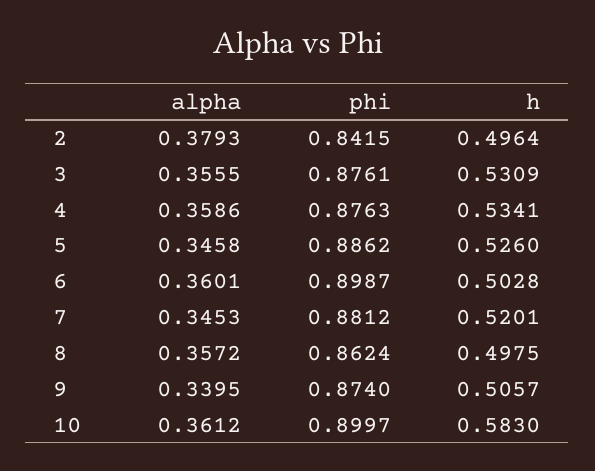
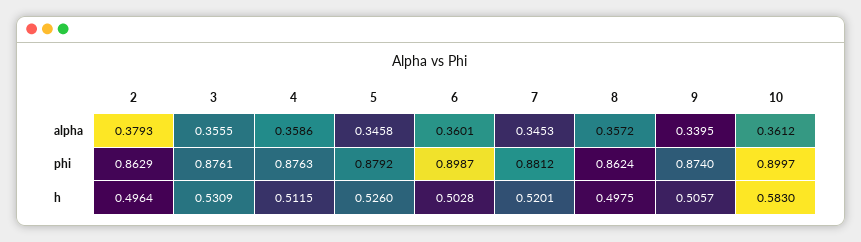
  {
    "alpha": {
      "2": 0.3793,
      "3": 0.3555,
      "4": 0.3586,
      "5": 0.3458,
      "6": 0.3601,
      "7": 0.3453,
      "8": 0.3572,
      "9": 0.3395,
      "10": 0.3612
    },
    "phi": {
-     "2": 0.8415,
+     "2": 0.8629,
      "3": 0.8761,
      "4": 0.8763,
-     "5": 0.8862,
+     "5": 0.8792,
      "6": 0.8987,
      "7": 0.8812,
      "8": 0.8624,
      "9": 0.874,
      "10": 0.8997
    },
    "h": {
      "2": 0.4964,
      "3": 0.5309,
-     "4": 0.5341,
+     "4": 0.5115,
      "5": 0.526,
      "6": 0.5028,
      "7": 0.5201,
      "8": 0.4975,
      "9": 0.5057,
      "10": 0.583
    }
  }

